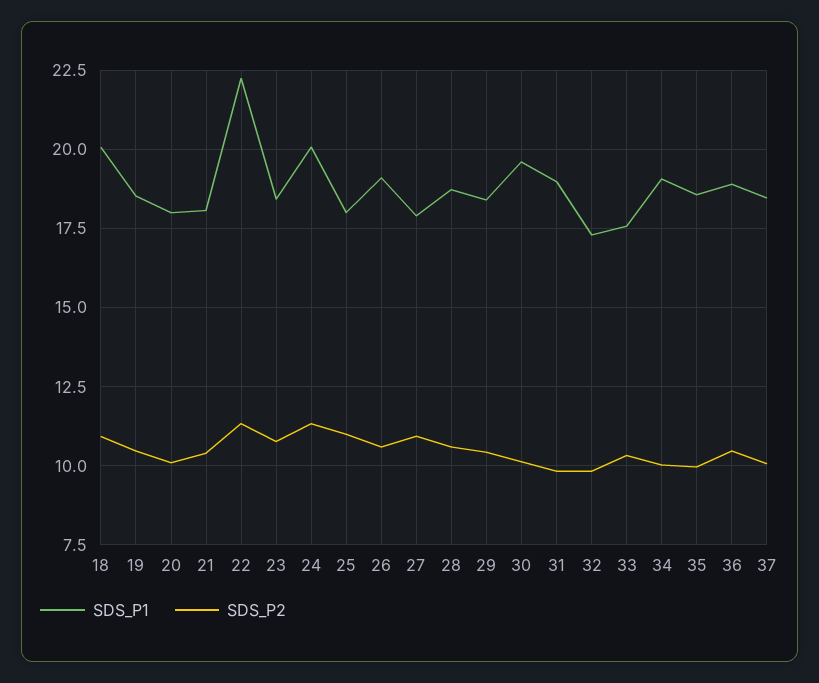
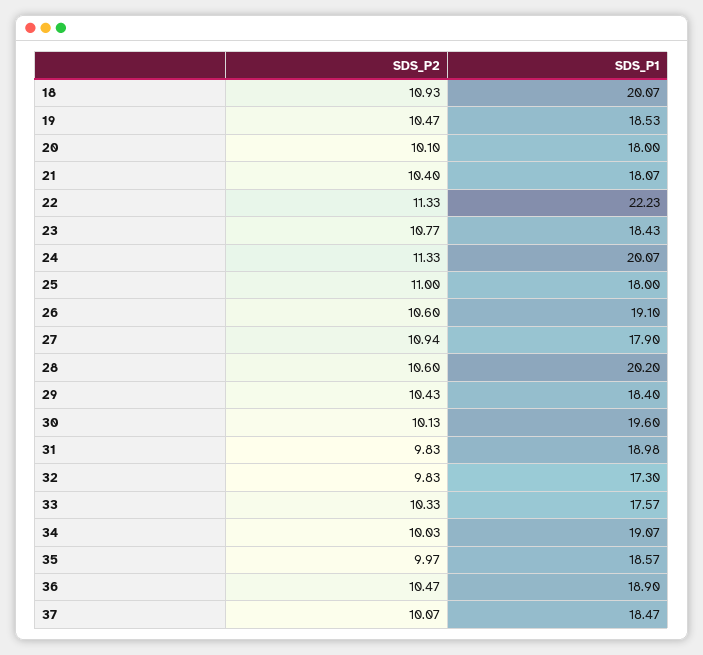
  {
    "SDS_P1": {
      "18": 20.07,
      "19": 18.53,
      "20": 18,
      "21": 18.07,
      "22": 22.23,
      "23": 18.43,
      "24": 20.07,
      "25": 18,
      "26": 19.1,
      "27": 17.9,
-     "28": 18.75,
+     "28": 20.2,
      "29": 18.4,
      "30": 19.6,
      "31": 18.98,
      "32": 17.3,
      "33": 17.57,
      "34": 19.07,
      "35": 18.57,
      "36": 18.9,
      "37": 18.47
    },
    "SDS_P2": {
      "18": 10.93,
      "19": 10.47,
      "20": 10.1,
      "21": 10.4,
      "22": 11.33,
      "23": 10.77,
      "24": 11.33,
      "25": 11,
      "26": 10.6,
      "27": 10.94,
      "28": 10.6,
      "29": 10.43,
      "30": 10.13,
      "31": 9.83,
      "32": 9.83,
      "33": 10.33,
      "34": 10.03,
      "35": 9.97,
      "36": 10.47,
      "37": 10.07
    }
  }

